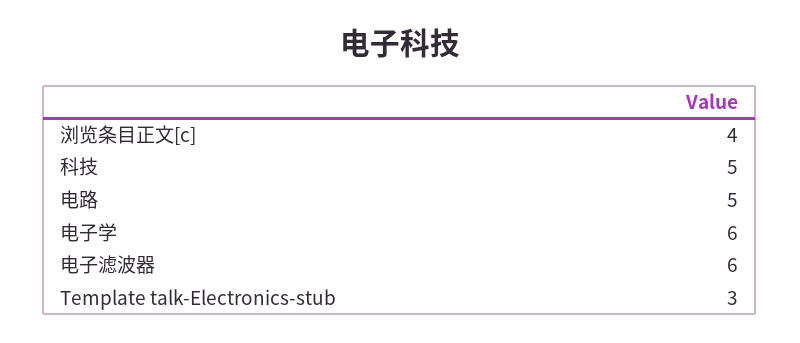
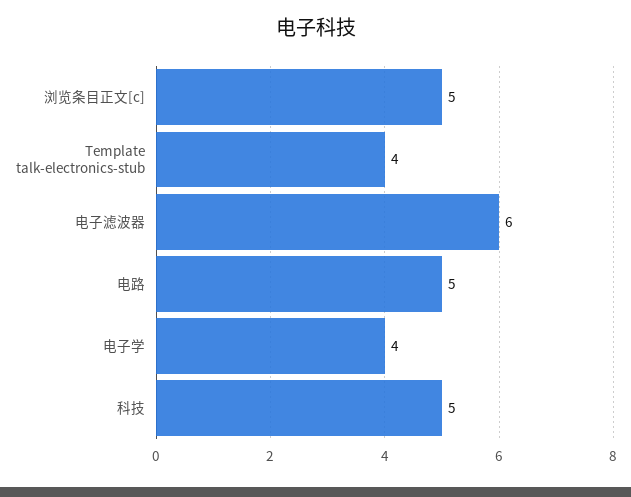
  {
-   "浏览条目正文[c]": 4,
+   "浏览条目正文[c]": 5,
    "科技": 5,
    "电路": 5,
-   "电子学": 6,
+   "电子学": 4,
    "电子滤波器": 6,
-   "Template talk-Electronics-stub": 3
+   "Template talk-Electronics-stub": 4
  }

